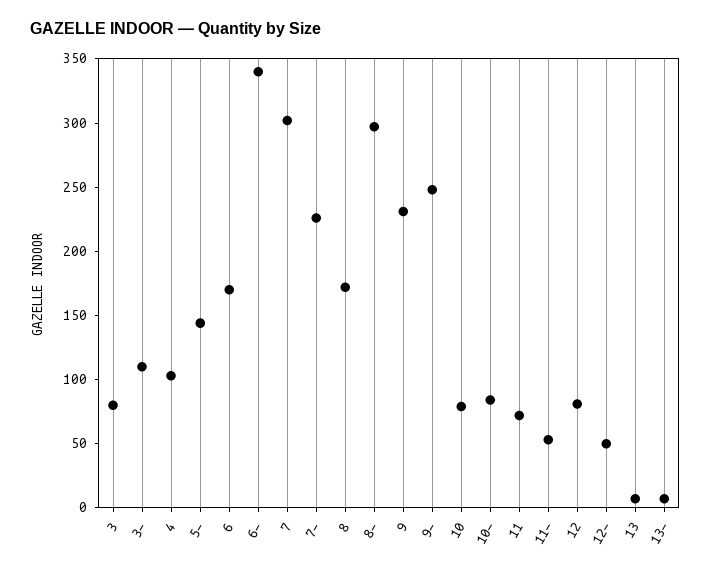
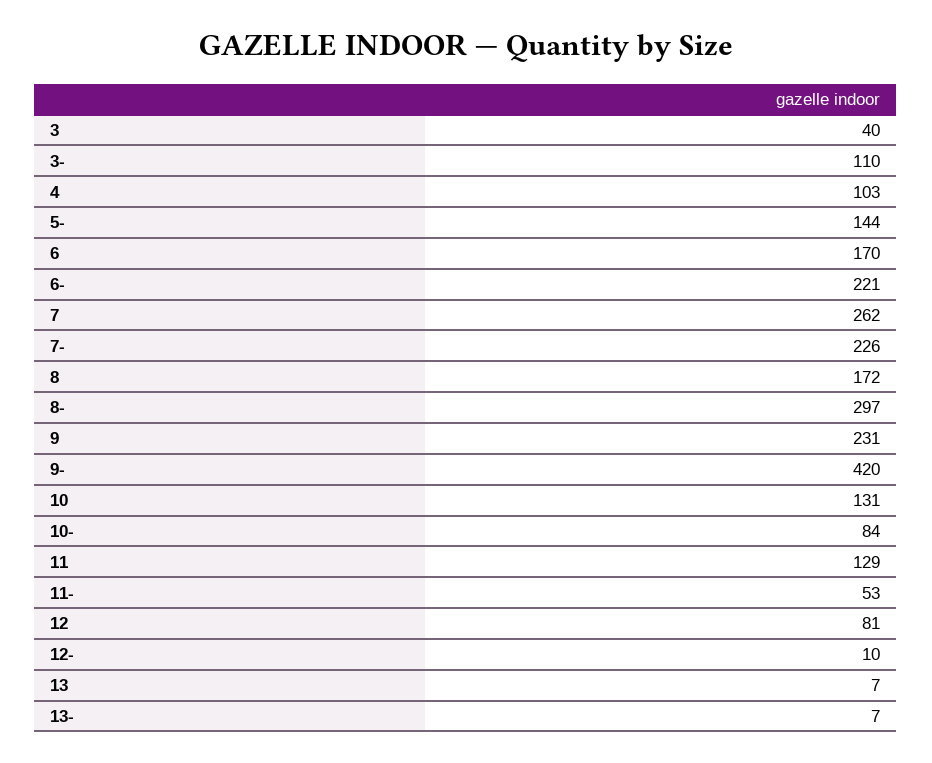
  {
-   "3": 80,
+   "3": 40,
    "3-": 110,
    "4": 103,
    "5-": 144,
    "6": 170,
-   "6-": 340,
+   "6-": 221,
-   "7": 300,
+   "7": 262,
    "7-": 226,
    "8": 172,
    "8-": 297,
    "9": 231,
-   "9-": 250,
+   "9-": 420,
-   "10": 80,
+   "10": 131,
    "10-": 84,
-   "11": 70,
+   "11": 129,
    "11-": 53,
    "12": 81,
-   "12-": 50,
+   "12-": 10,
    "13": 7,
    "13-": 7
  }

